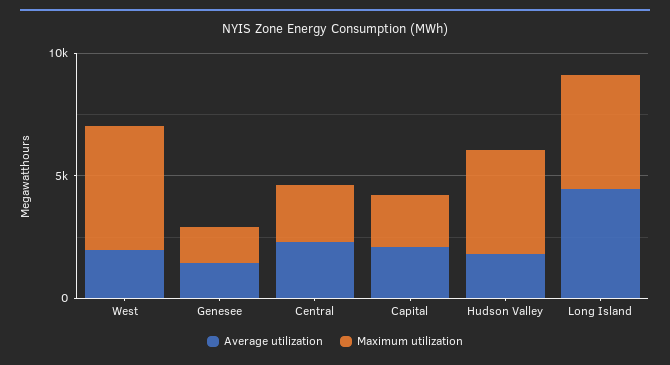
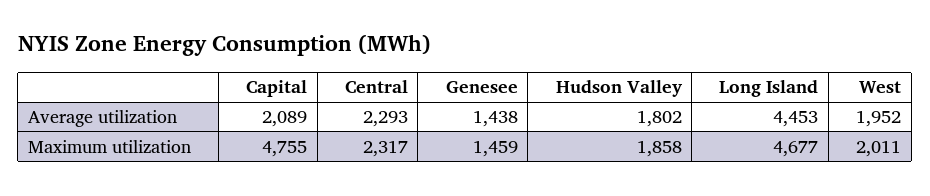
  {
    "Average utilization": {
      "West": 1952,
      "Genesee": 1438,
      "Central": 2293,
      "Capital": 2089,
      "Hudson Valley": 1802,
      "Long Island": 4453
    },
    "Maximum utilization": {
-     "West": 5000,
+     "West": 2011,
      "Genesee": 1459,
      "Central": 2317,
-     "Capital": 2000,
+     "Capital": 4755,
-     "Hudson Valley": 4000,
+     "Hudson Valley": 1858,
      "Long Island": 4677
    }
  }

